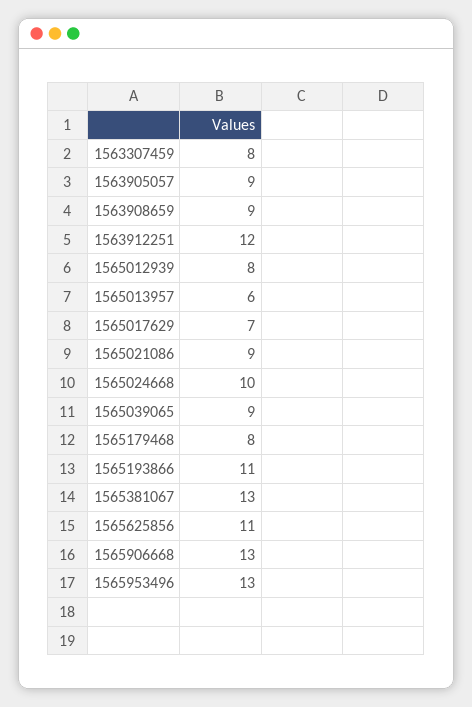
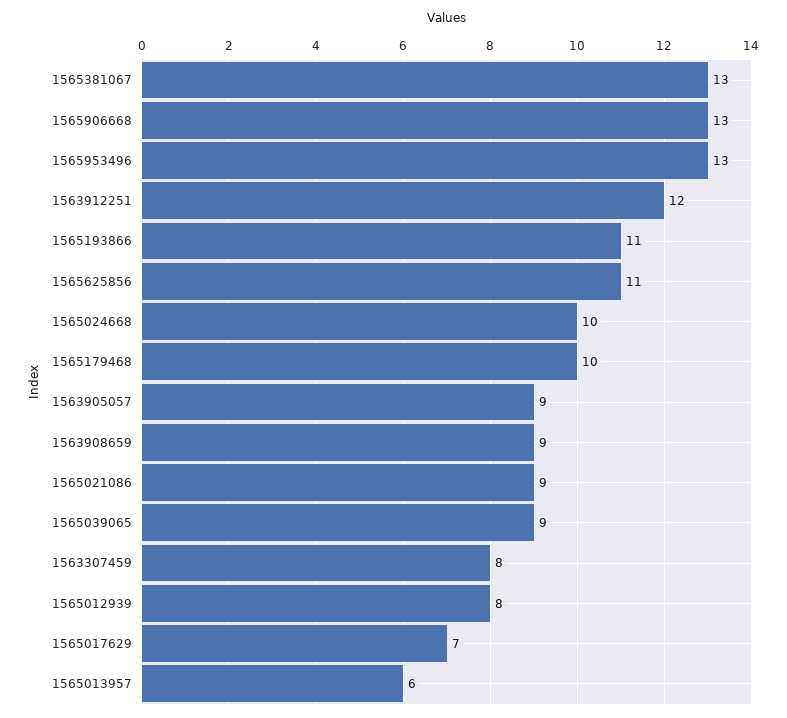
  {
    "1563307459": 8,
    "1563905057": 9,
    "1563908659": 9,
    "1563912251": 12,
    "1565012939": 8,
    "1565013957": 6,
    "1565017629": 7,
    "1565021086": 9,
    "1565024668": 10,
    "1565039065": 9,
-   "1565179468": 8,
+   "1565179468": 10,
    "1565193866": 11,
    "1565381067": 13,
    "1565625856": 11,
    "1565906668": 13,
    "1565953496": 13
  }

